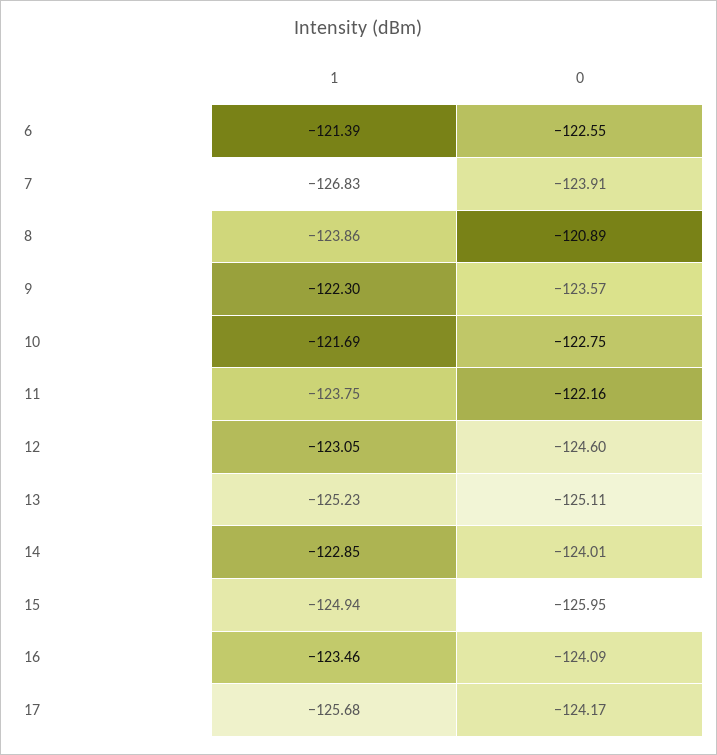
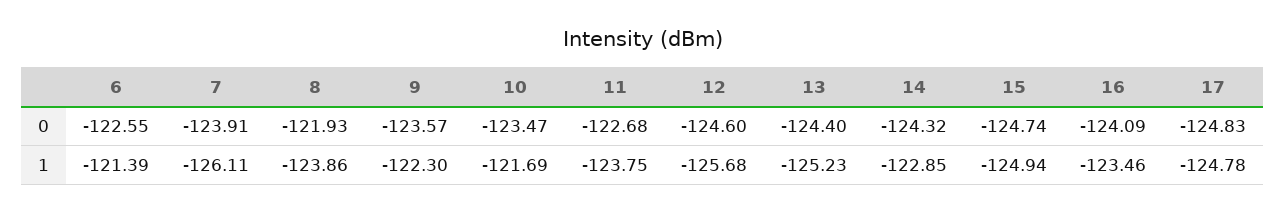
  {
    "1": {
      "6": -121.39,
-     "7": -126.83,
+     "7": -126.11,
      "8": -123.86,
      "9": -122.3,
      "10": -121.69,
      "11": -123.75,
-     "12": -123.05,
+     "12": -125.68,
      "13": -125.23,
      "14": -122.85,
      "15": -124.94,
      "16": -123.46,
-     "17": -125.68
+     "17": -124.78
    },
    "0": {
      "6": -122.55,
      "7": -123.91,
-     "8": -120.89,
+     "8": -121.93,
      "9": -123.57,
-     "10": -122.75,
+     "10": -123.47,
-     "11": -122.16,
+     "11": -122.68,
      "12": -124.6,
-     "13": -125.11,
+     "13": -124.4,
-     "14": -124.01,
+     "14": -124.32,
-     "15": -125.95,
+     "15": -124.74,
      "16": -124.09,
-     "17": -124.17
+     "17": -124.83
    }
  }

